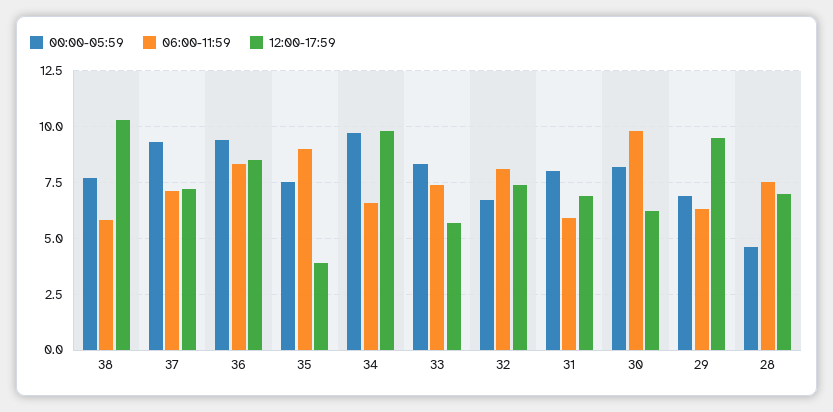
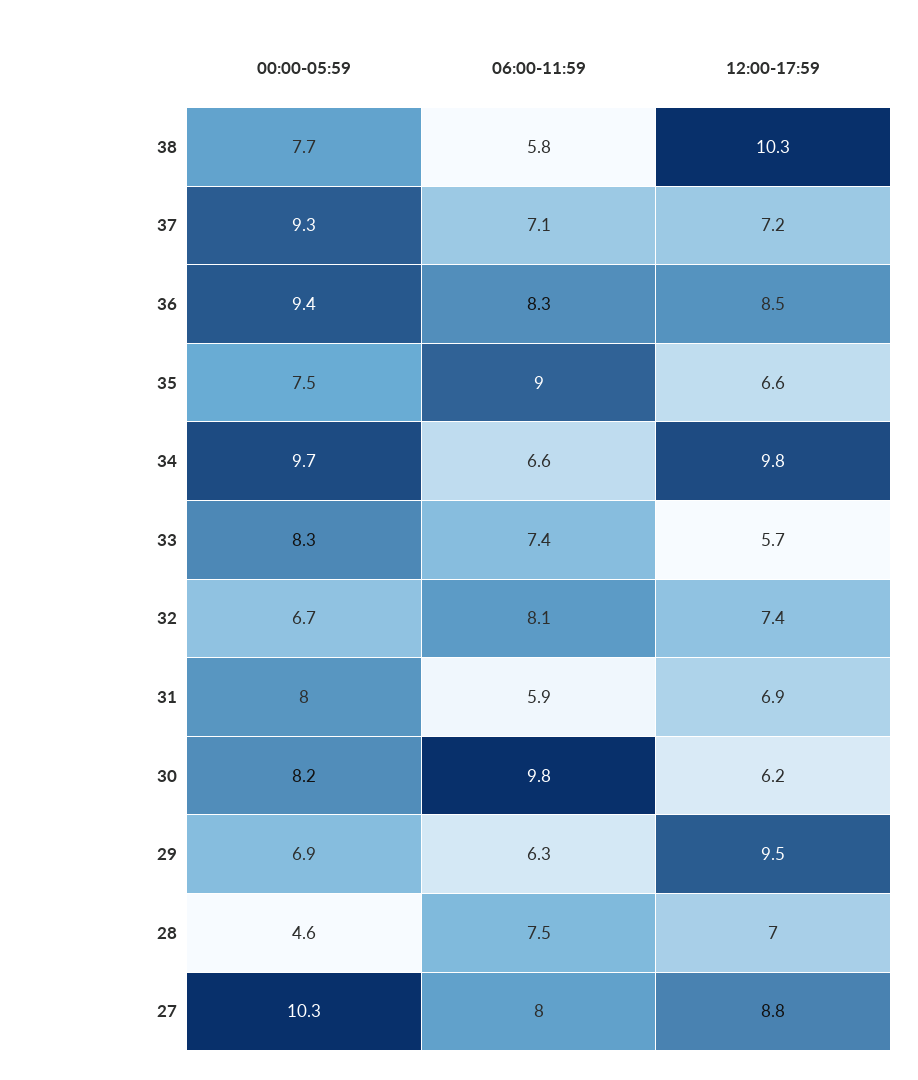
  {
    "00:00-05:59": {
      "38": 7.7,
      "37": 9.3,
      "36": 9.4,
      "35": 7.5,
      "34": 9.7,
      "33": 8.3,
      "32": 6.7,
      "31": 8,
      "30": 8.2,
      "29": 6.9,
-     "28": 4.6
+     "28": 4.6,
+     "27": 10.3
    },
    "06:00-11:59": {
      "38": 5.8,
      "37": 7.1,
      "36": 8.3,
      "35": 9,
      "34": 6.6,
      "33": 7.4,
      "32": 8.1,
      "31": 5.9,
      "30": 9.8,
      "29": 6.3,
-     "28": 7.5
+     "28": 7.5,
+     "27": 8
    },
    "12:00-17:59": {
      "38": 10.3,
      "37": 7.2,
      "36": 8.5,
-     "35": 4,
+     "35": 6.6,
      "34": 9.8,
      "33": 5.7,
      "32": 7.4,
      "31": 6.9,
      "30": 6.2,
      "29": 9.5,
-     "28": 7
+     "28": 7,
+     "27": 8.8
    }
  }

